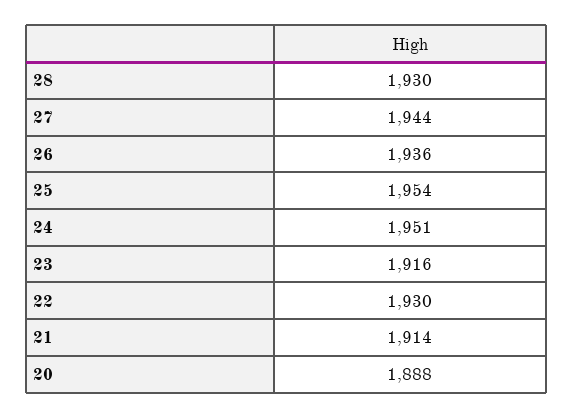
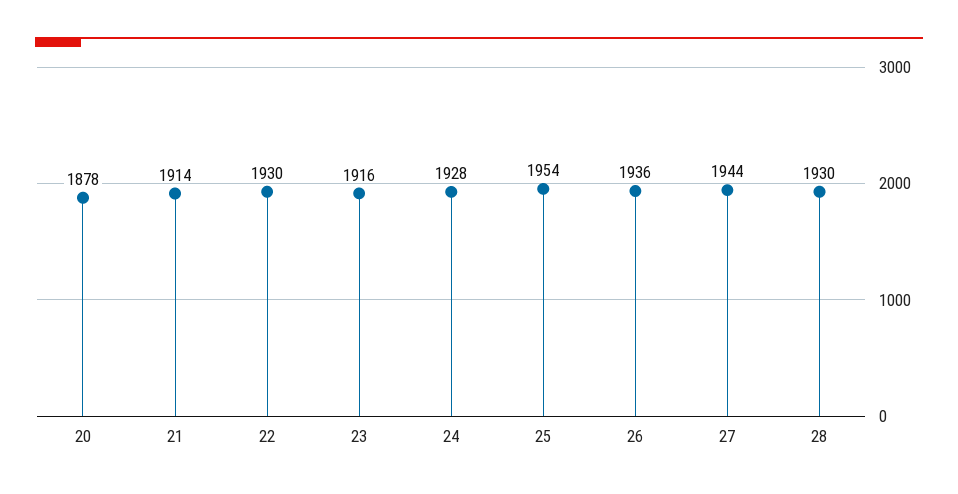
  {
    "28": 1930,
    "27": 1944,
    "26": 1936,
    "25": 1954,
-   "24": 1951,
+   "24": 1928,
    "23": 1916,
    "22": 1930,
    "21": 1914,
-   "20": 1888
+   "20": 1878
  }

